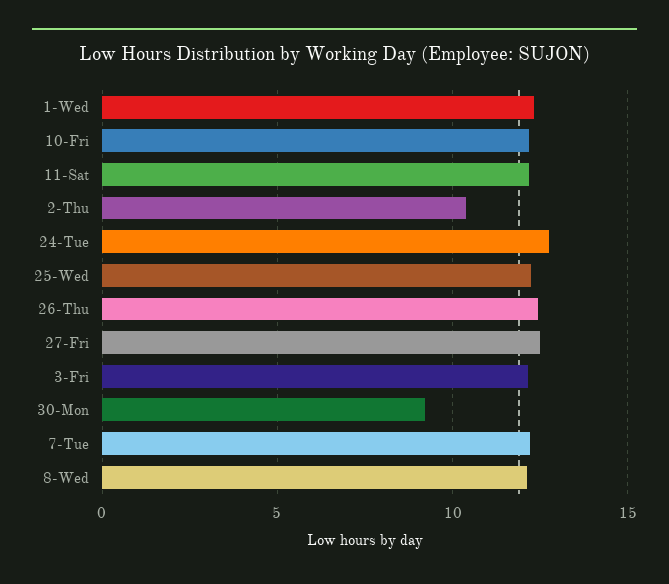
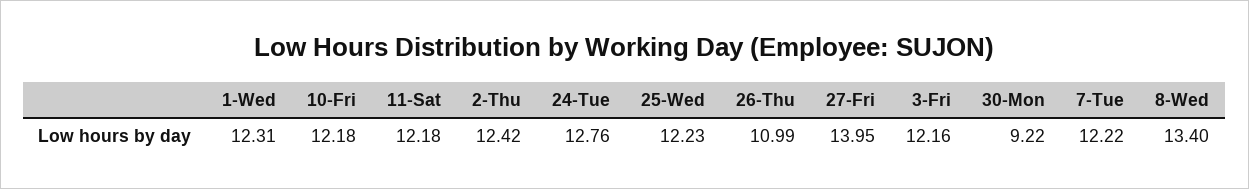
  {
    "1-Wed": 12.31,
    "10-Fri": 12.18,
    "11-Sat": 12.18,
-   "2-Thu": 10.5,
+   "2-Thu": 12.42,
    "24-Tue": 12.76,
    "25-Wed": 12.23,
-   "26-Thu": 12.5,
+   "26-Thu": 10.99,
-   "27-Fri": 12.5,
+   "27-Fri": 13.95,
    "3-Fri": 12.16,
    "30-Mon": 9.22,
    "7-Tue": 12.22,
-   "8-Wed": 12
+   "8-Wed": 13.4
  }

